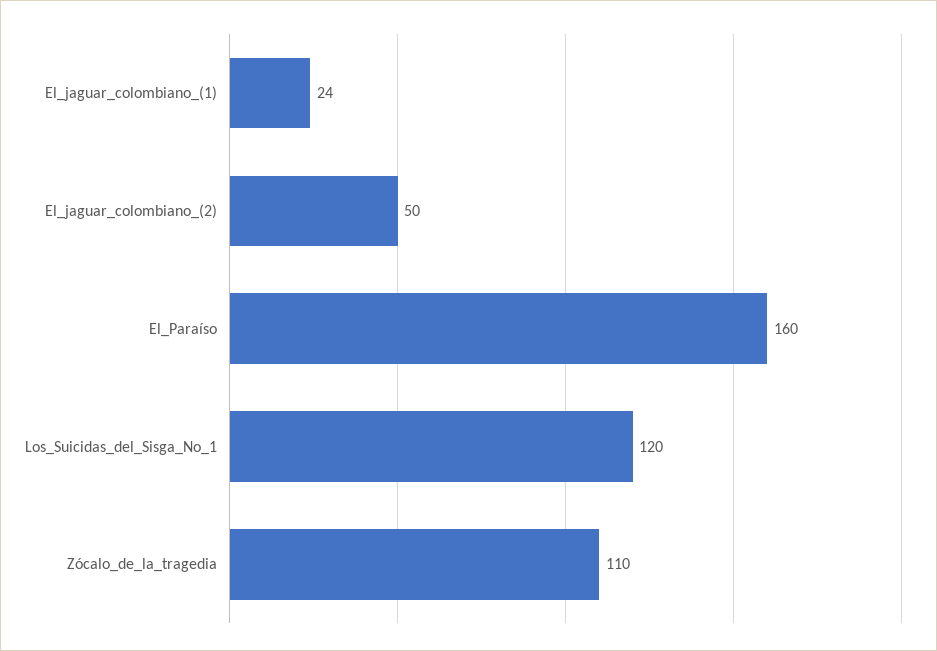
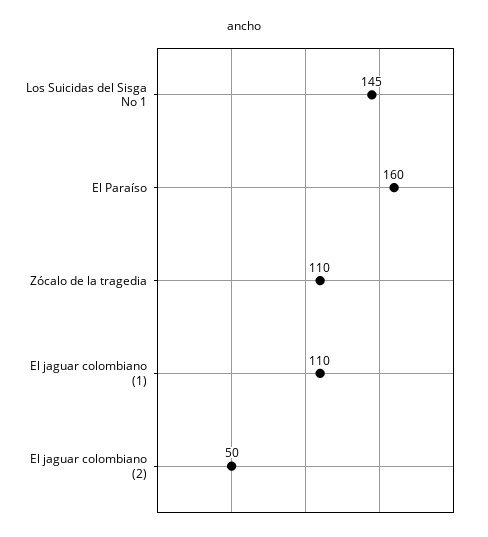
  {
-   "El_jaguar_colombiano_(1)": 24,
+   "El_jaguar_colombiano_(1)": 110,
    "El_jaguar_colombiano_(2)": 50,
    "El_Paraíso": 160,
-   "Los_Suicidas_del_Sisga_No_1": 120,
+   "Los_Suicidas_del_Sisga_No_1": 145,
    "Zócalo_de_la_tragedia": 110
  }

